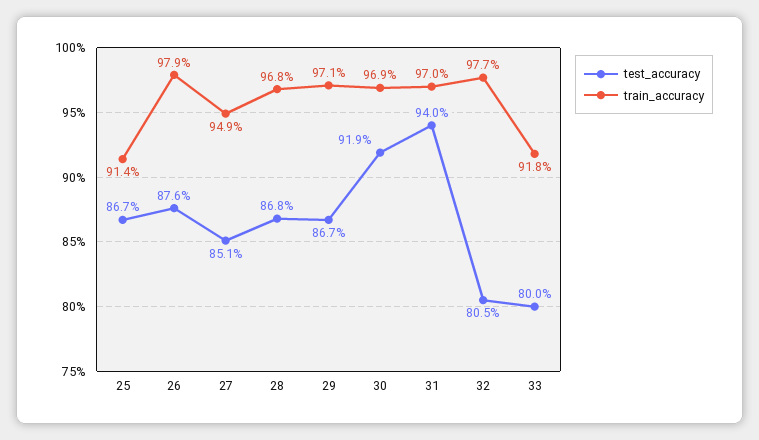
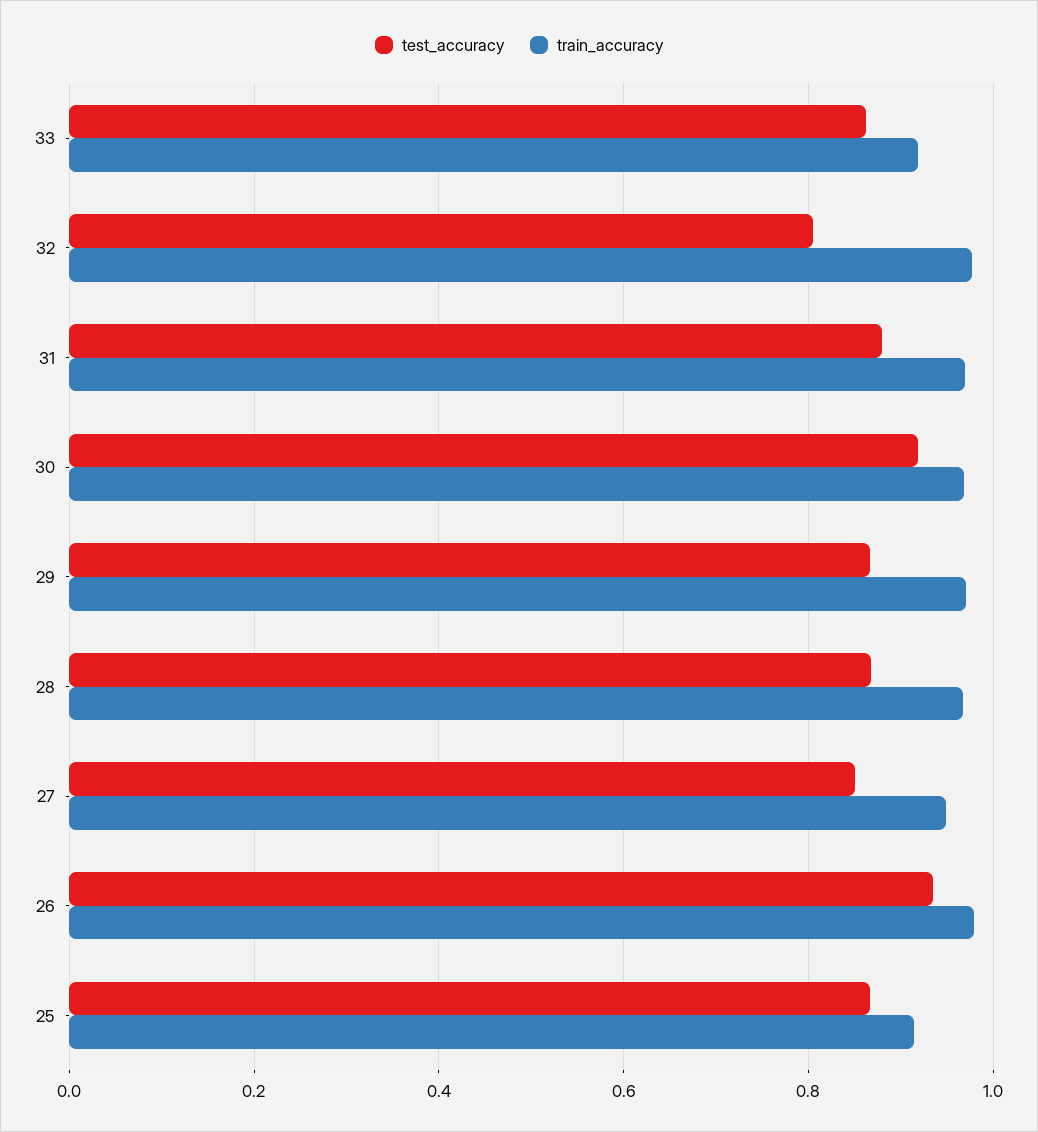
  {
    "test_accuracy": {
      "25": 0.867,
-     "26": 0.876,
+     "26": 0.94,
      "27": 0.851,
      "28": 0.868,
      "29": 0.867,
      "30": 0.919,
-     "31": 0.94,
+     "31": 0.88,
      "32": 0.805,
-     "33": 0.8
+     "33": 0.86
    },
    "train_accuracy": {
      "25": 0.914,
      "26": 0.979,
      "27": 0.949,
      "28": 0.968,
      "29": 0.971,
      "30": 0.969,
      "31": 0.97,
      "32": 0.977,
      "33": 0.918
    }
  }

